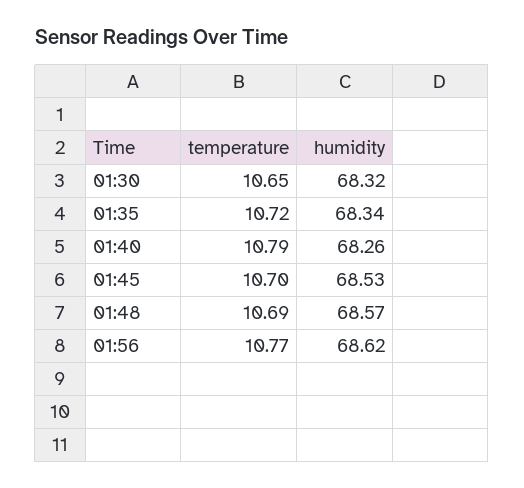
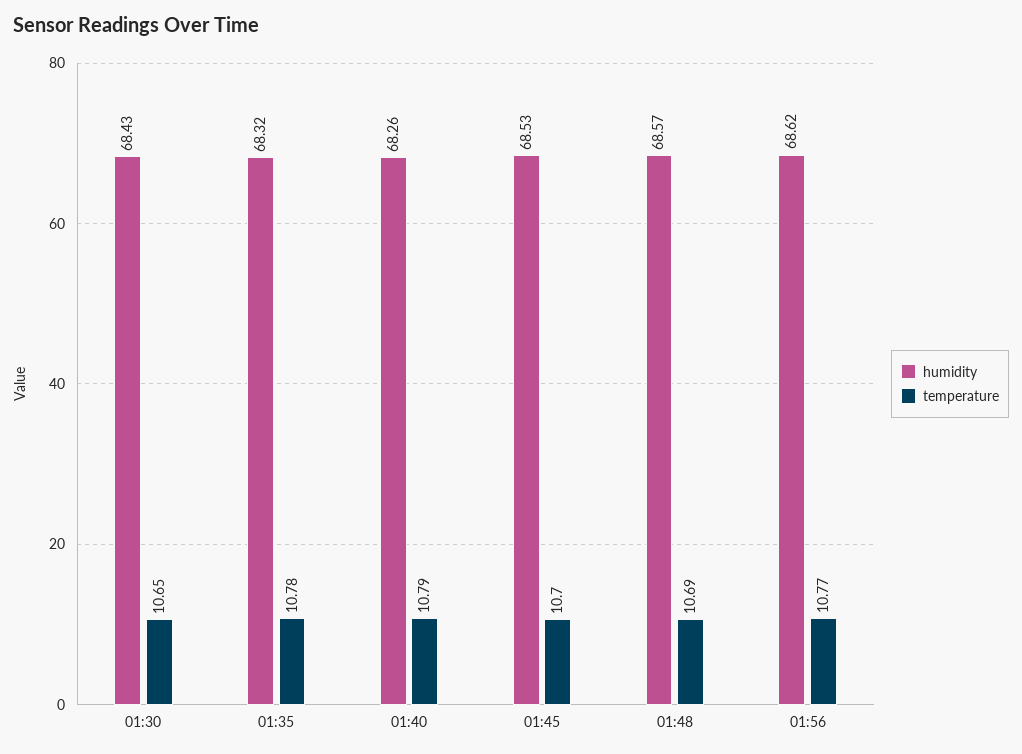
  {
    "temperature": {
      "01:30": 10.65,
-     "01:35": 10.72,
+     "01:35": 10.78,
      "01:40": 10.79,
      "01:45": 10.7,
      "01:48": 10.69,
      "01:56": 10.77
    },
    "humidity": {
-     "01:30": 68.32,
+     "01:30": 68.43,
-     "01:35": 68.34,
+     "01:35": 68.32,
      "01:40": 68.26,
      "01:45": 68.53,
      "01:48": 68.57,
      "01:56": 68.62
    }
  }

